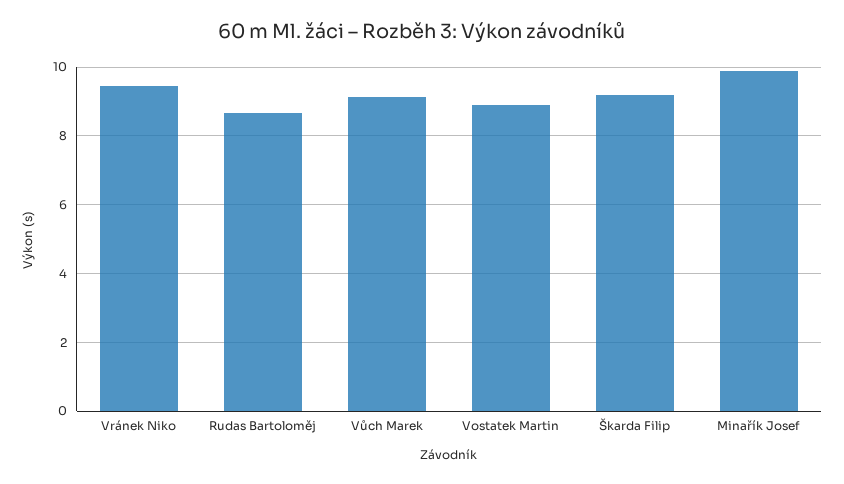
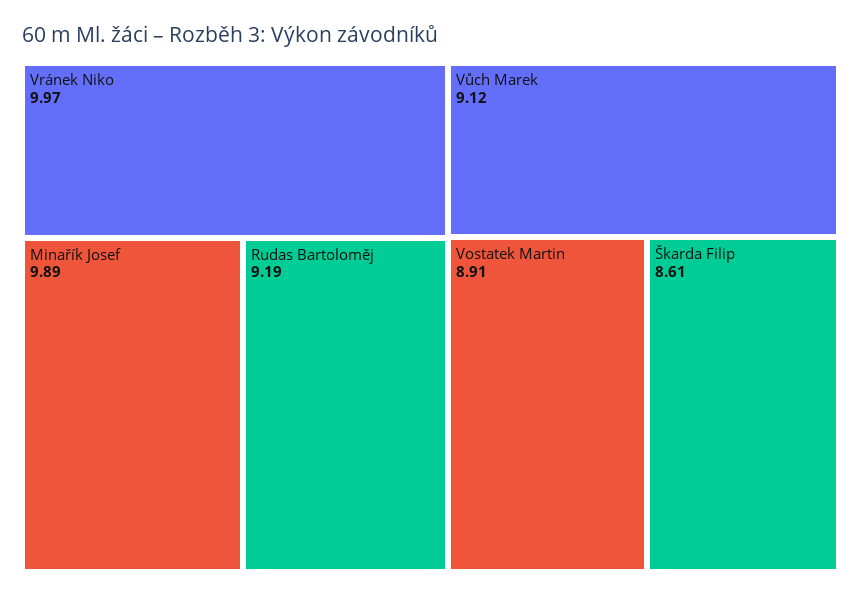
  {
-   "Vránek Niko": 9.4,
+   "Vránek Niko": 9.97,
-   "Rudas Bartoloměj": 8.6,
+   "Rudas Bartoloměj": 9.19,
    "Vůch Marek": 9.12,
    "Vostatek Martin": 8.91,
-   "Škarda Filip": 9.2,
+   "Škarda Filip": 8.61,
    "Minařík Josef": 9.89
  }

